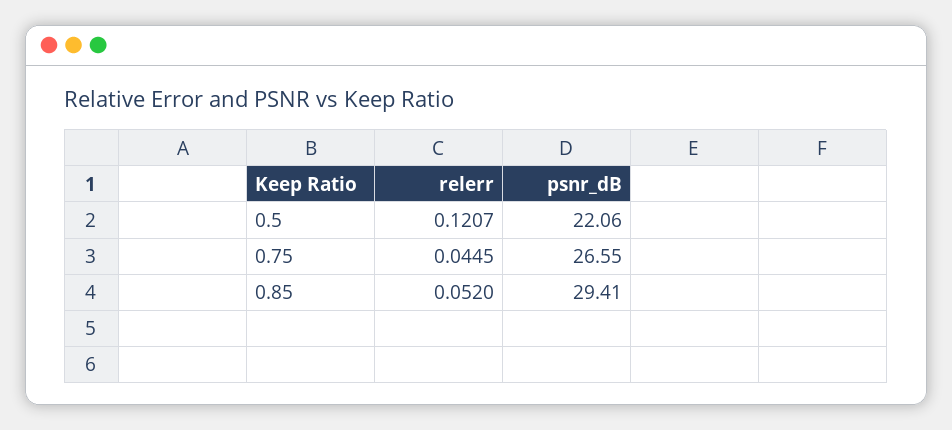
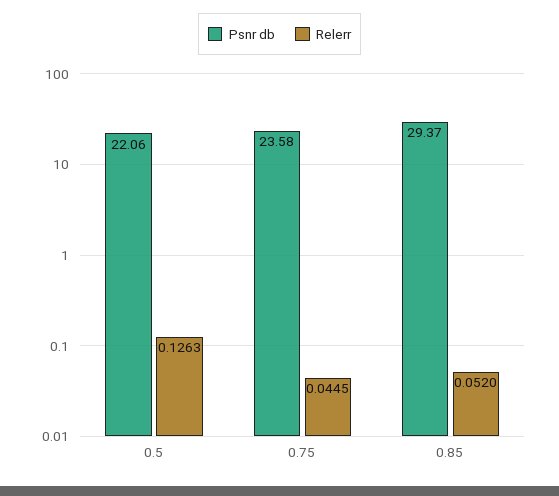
  {
    "relerr": {
-     "0.5": 0.1207,
+     "0.5": 0.1263,
      "0.75": 0.0445,
      "0.85": 0.052
    },
    "psnr_dB": {
      "0.5": 22.06,
-     "0.75": 26.55,
+     "0.75": 23.58,
-     "0.85": 29.41
+     "0.85": 29.37
    }
  }

